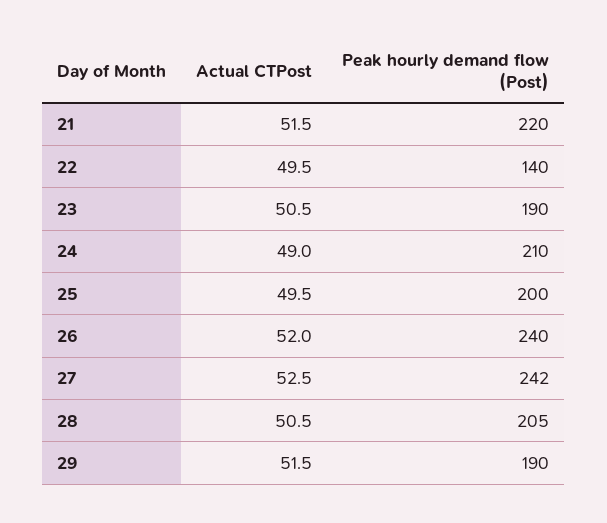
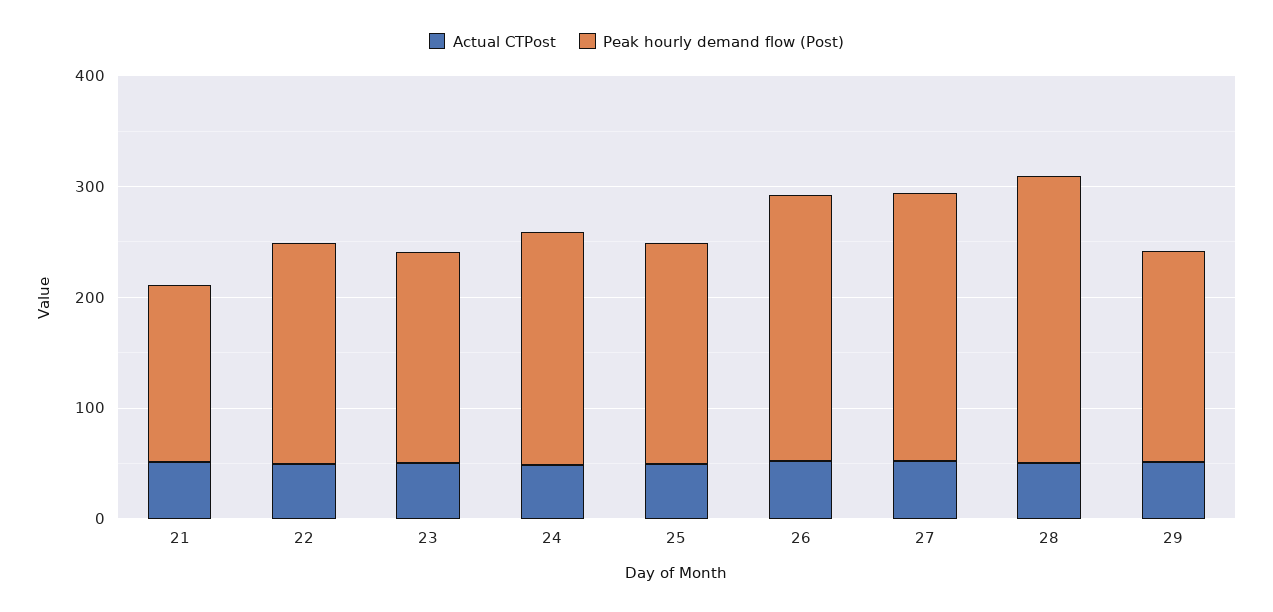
  {
    "Actual CTPost": {
      "21": 51.5,
      "22": 49.5,
      "23": 50.5,
      "24": 49,
      "25": 49.5,
      "26": 52,
      "27": 52.5,
      "28": 50.5,
      "29": 51.5
    },
    "Peak hourly demand flow (Post)": {
-     "21": 220,
+     "21": 160,
-     "22": 140,
+     "22": 200,
      "23": 190,
      "24": 210,
      "25": 200,
      "26": 240,
      "27": 242,
-     "28": 205,
+     "28": 260,
      "29": 190
    }
  }

